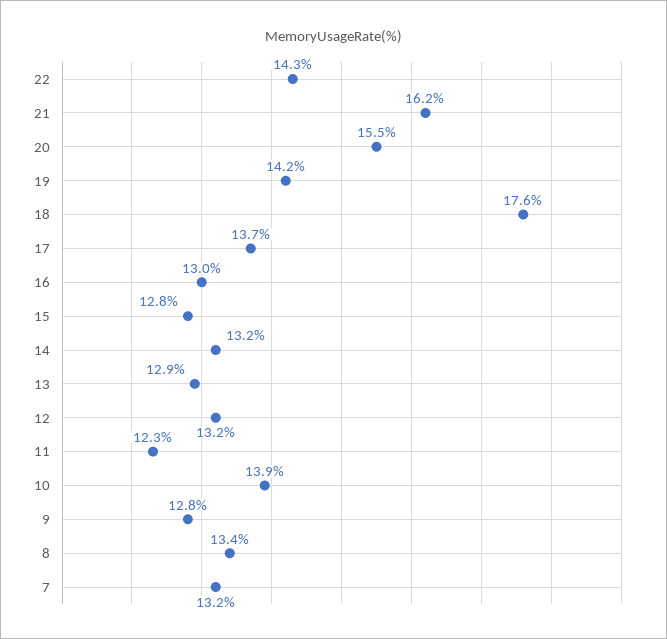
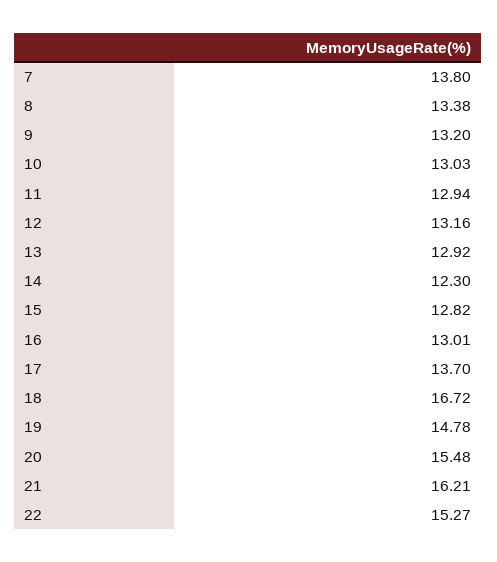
  {
-   "22": 14.3,
+   "22": 15.27,
    "21": 16.21,
    "20": 15.48,
-   "19": 14.2,
+   "19": 14.78,
-   "18": 17.6,
+   "18": 16.72,
    "17": 13.7,
    "16": 13.01,
    "15": 12.82,
-   "14": 13.2,
+   "14": 12.3,
    "13": 12.92,
    "12": 13.16,
-   "11": 12.3,
+   "11": 12.94,
-   "10": 13.9,
+   "10": 13.03,
-   "9": 12.8,
+   "9": 13.2,
    "8": 13.38,
-   "7": 13.2
+   "7": 13.8
  }

